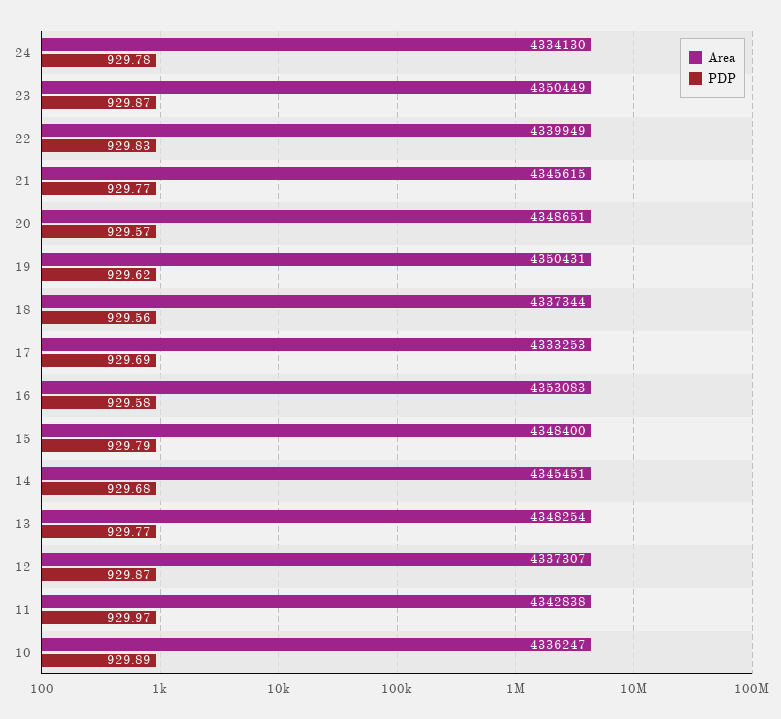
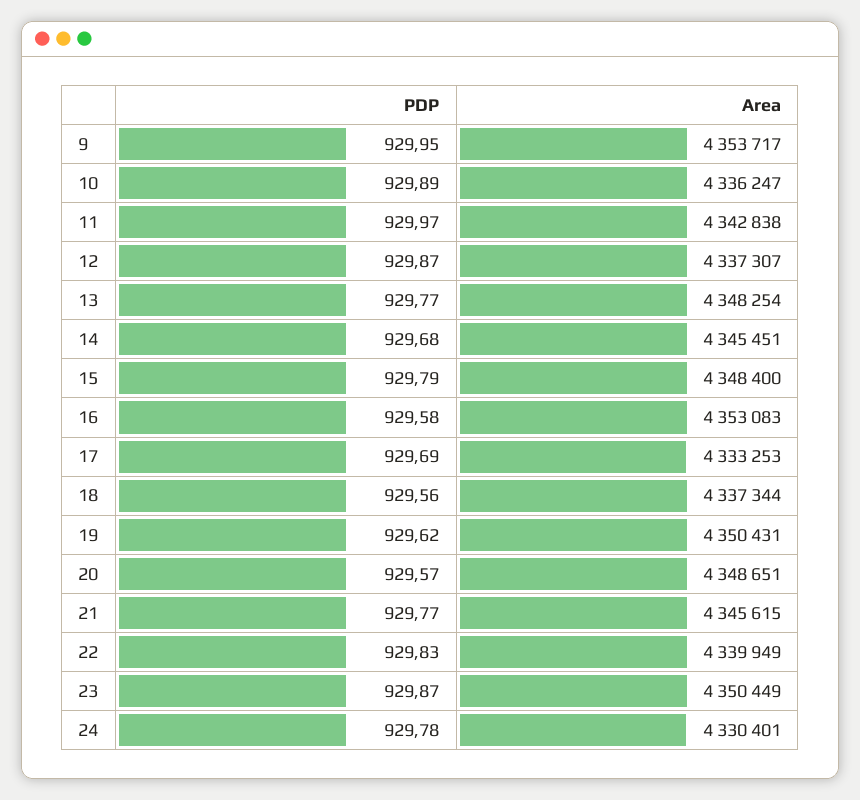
  {
    "Area": {
-     "24": 4334130,
+     "24": 4330401,
      "23": 4350449,
      "22": 4339949,
      "21": 4345615,
      "20": 4348651,
      "19": 4350431,
      "18": 4337344,
      "17": 4333253,
      "16": 4353083,
      "15": 4348400,
      "14": 4345451,
      "13": 4348254,
      "12": 4337307,
      "11": 4342838,
-     "10": 4336247
+     "10": 4336247,
+     "9": 4353717
    },
    "PDP": {
      "24": 929.78,
      "23": 929.87,
      "22": 929.83,
      "21": 929.77,
      "20": 929.57,
      "19": 929.62,
      "18": 929.56,
      "17": 929.69,
      "16": 929.58,
      "15": 929.79,
      "14": 929.68,
      "13": 929.77,
      "12": 929.87,
      "11": 929.97,
-     "10": 929.89
+     "10": 929.89,
+     "9": 929.95
    }
  }

